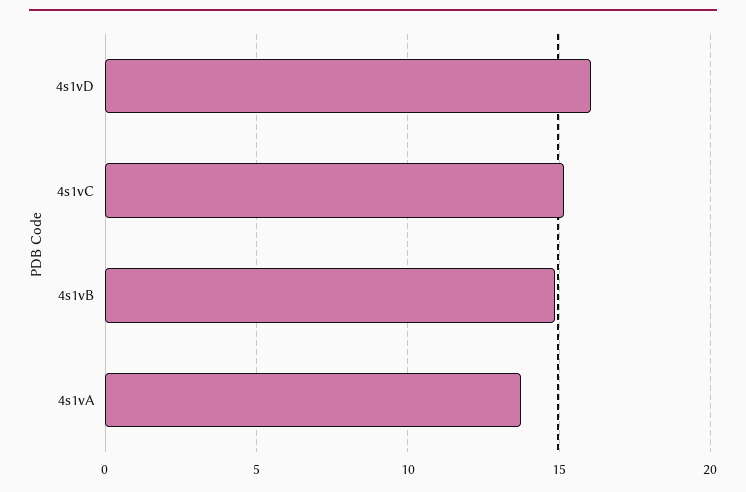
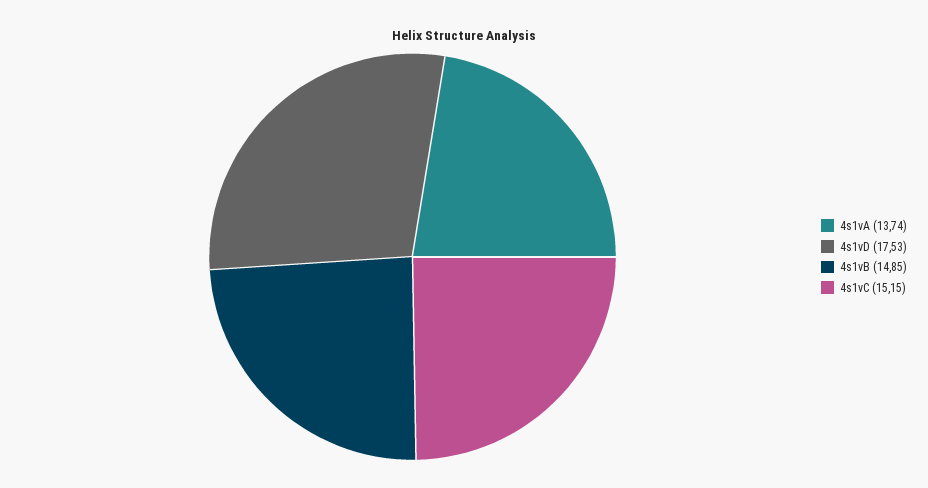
  {
-   "4s1vD": 16,
+   "4s1vD": 17.53,
    "4s1vC": 15.15,
    "4s1vB": 14.85,
    "4s1vA": 13.74
  }

